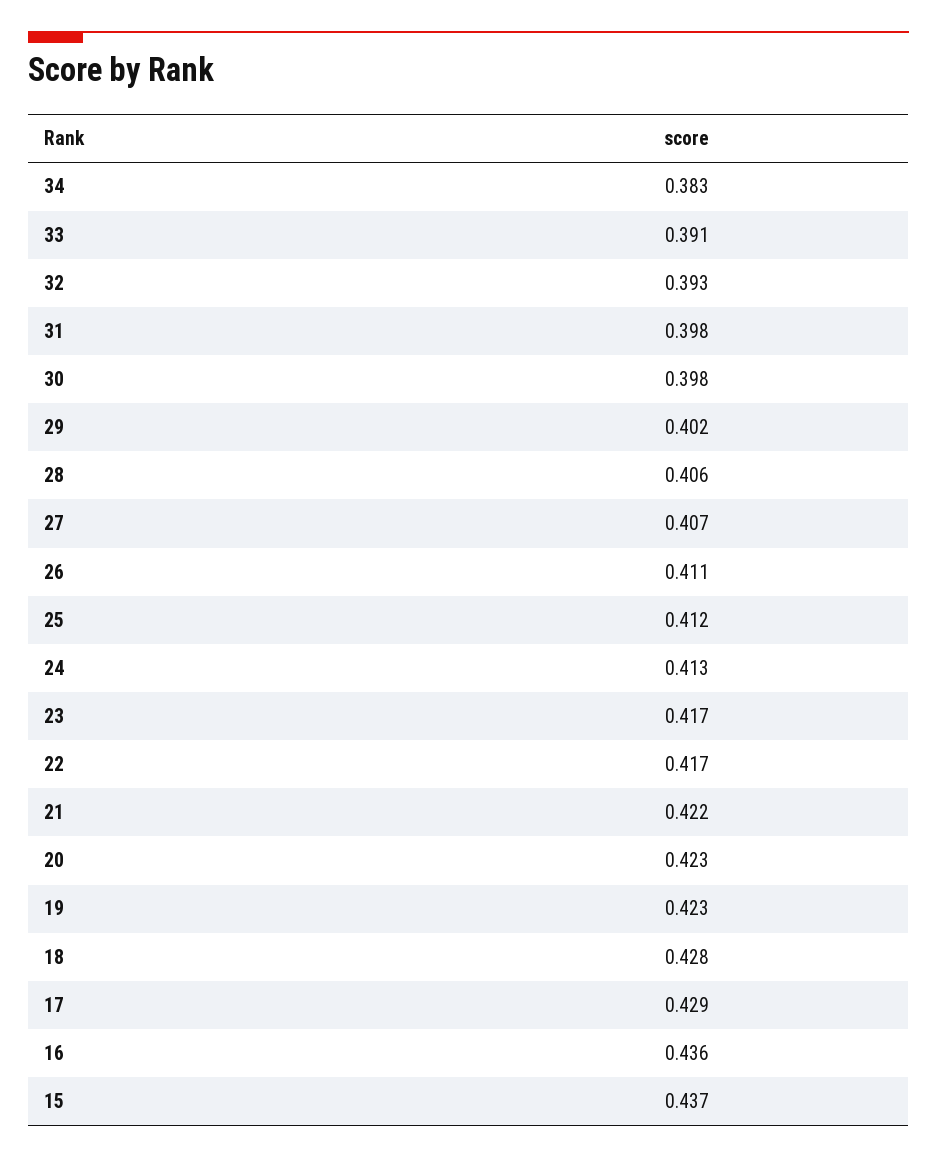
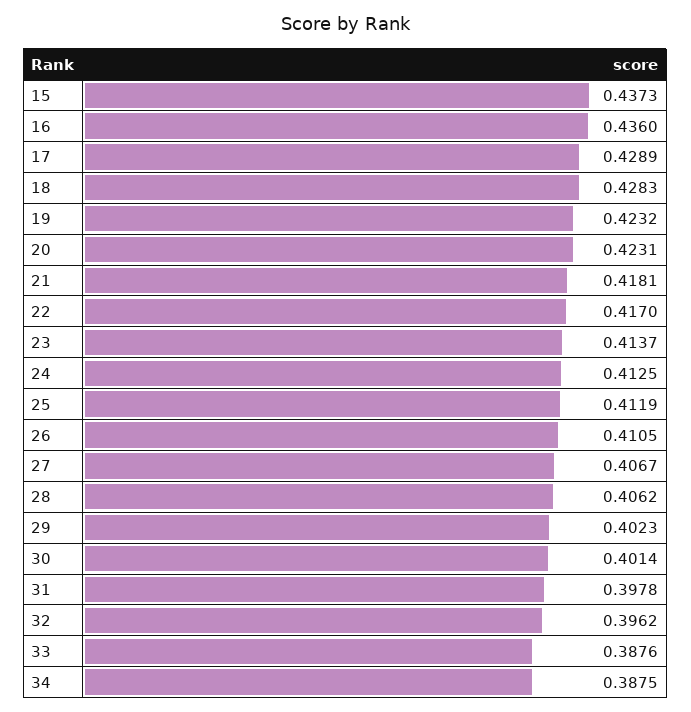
  {
-   "34": 0.383,
+   "34": 0.3875,
-   "33": 0.391,
+   "33": 0.3876,
-   "32": 0.393,
+   "32": 0.3962,
    "31": 0.3978,
-   "30": 0.398,
+   "30": 0.4014,
    "29": 0.4023,
    "28": 0.4062,
    "27": 0.4067,
    "26": 0.4105,
    "25": 0.4119,
    "24": 0.4125,
-   "23": 0.417,
+   "23": 0.4137,
    "22": 0.417,
-   "21": 0.422,
+   "21": 0.4181,
    "20": 0.4231,
    "19": 0.4232,
    "18": 0.4283,
    "17": 0.4289,
    "16": 0.436,
    "15": 0.4373
  }

